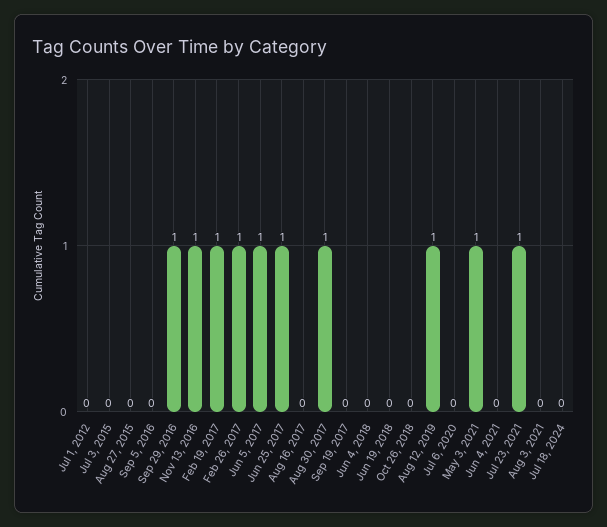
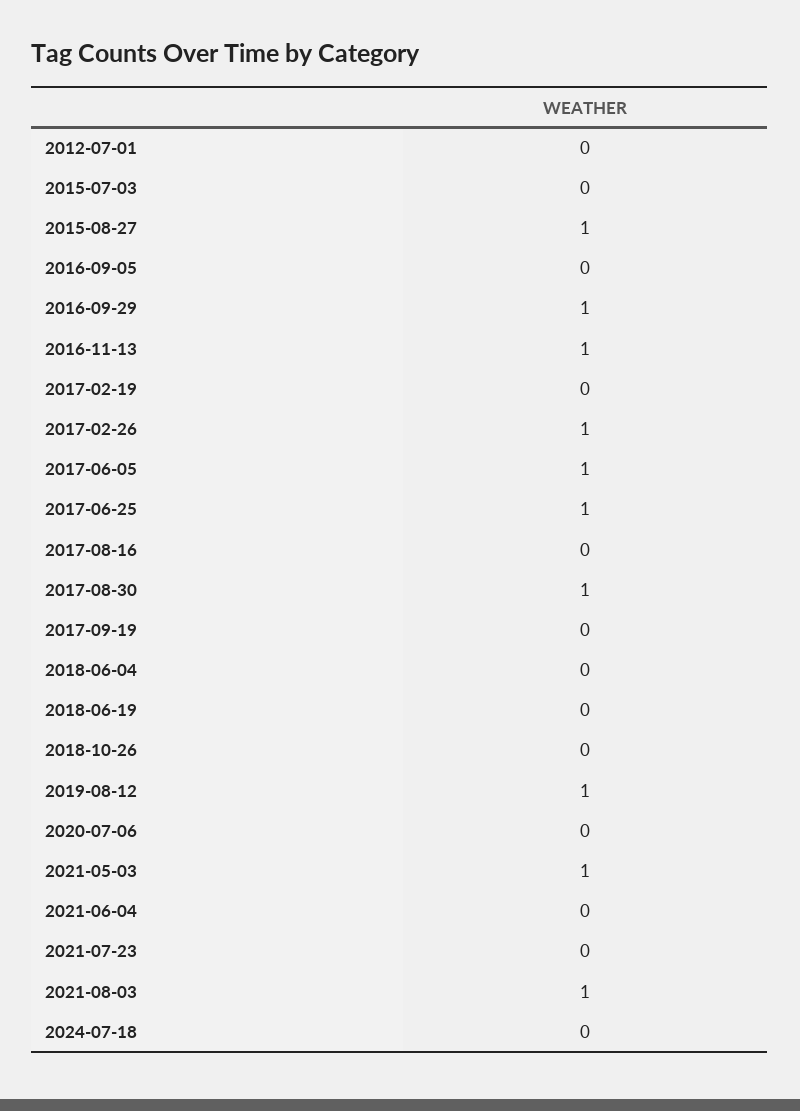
  {
    "Jul 1, 2012": 0,
    "Jul 3, 2015": 0,
-   "Aug 27, 2015": 0,
+   "Aug 27, 2015": 1,
    "Sep 5, 2016": 0,
    "Sep 29, 2016": 1,
    "Nov 13, 2016": 1,
-   "Feb 19, 2017": 1,
+   "Feb 19, 2017": 0,
    "Feb 26, 2017": 1,
    "Jun 5, 2017": 1,
    "Jun 25, 2017": 1,
    "Aug 16, 2017": 0,
    "Aug 30, 2017": 1,
    "Sep 19, 2017": 0,
    "Jun 4, 2018": 0,
    "Jun 19, 2018": 0,
    "Oct 26, 2018": 0,
    "Aug 12, 2019": 1,
    "Jul 6, 2020": 0,
    "May 3, 2021": 1,
    "Jun 4, 2021": 0,
-   "Jul 23, 2021": 1,
+   "Jul 23, 2021": 0,
-   "Aug 3, 2021": 0,
+   "Aug 3, 2021": 1,
    "Jul 18, 2024": 0
  }

